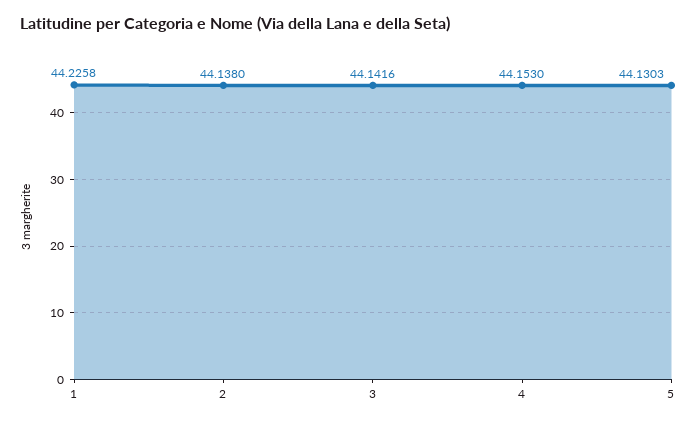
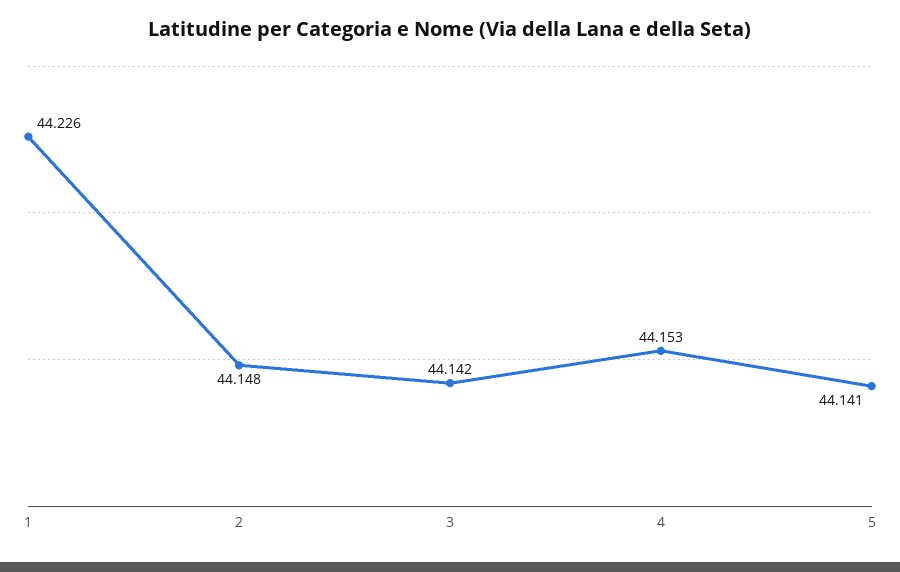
  {
    "1": 44.2258,
-   "2": 44.138,
+   "2": 44.148,
    "3": 44.1416,
    "4": 44.153,
-   "5": 44.1303
+   "5": 44.141
  }

